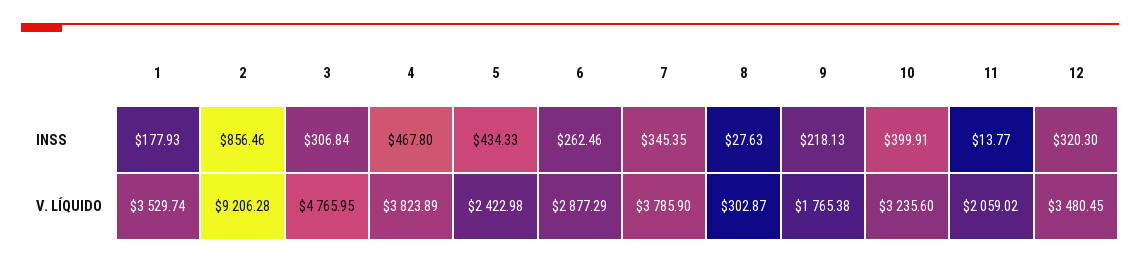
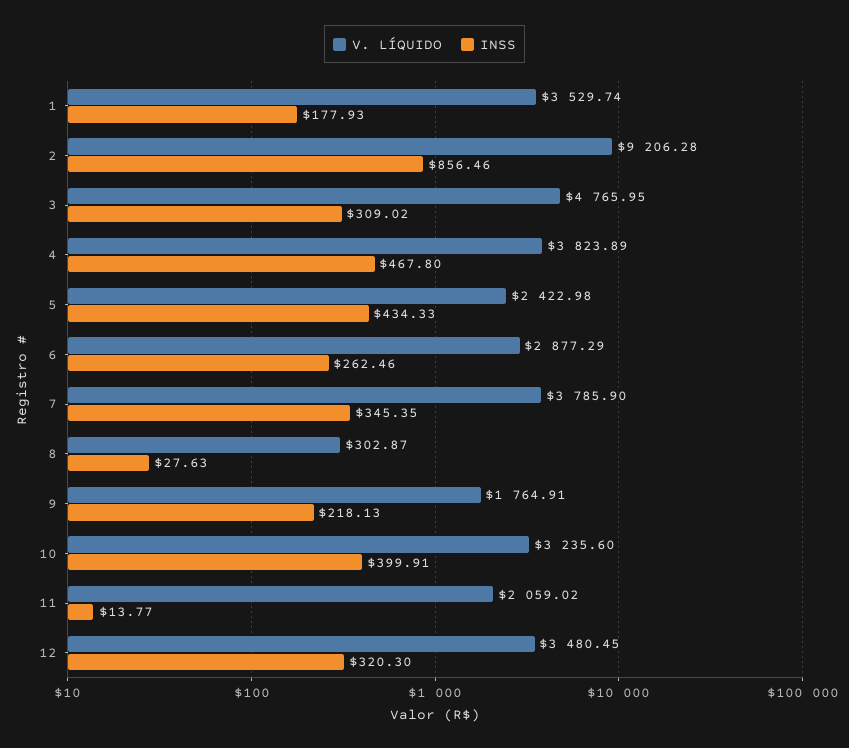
  {
    "INSS": {
      "1": 177.93,
      "2": 856.46,
-     "3": 306.84,
+     "3": 309.02,
      "4": 467.8,
      "5": 434.33,
      "6": 262.46,
      "7": 345.35,
      "8": 27.63,
      "9": 218.13,
      "10": 399.91,
      "11": 13.77,
      "12": 320.3
    },
    "V. LÍQUIDO": {
      "1": 3529.74,
      "2": 9206.28,
      "3": 4765.95,
      "4": 3823.89,
      "5": 2422.98,
      "6": 2877.29,
      "7": 3785.9,
      "8": 302.87,
-     "9": 1765.38,
+     "9": 1764.91,
      "10": 3235.6,
      "11": 2059.02,
      "12": 3480.45
    }
  }

